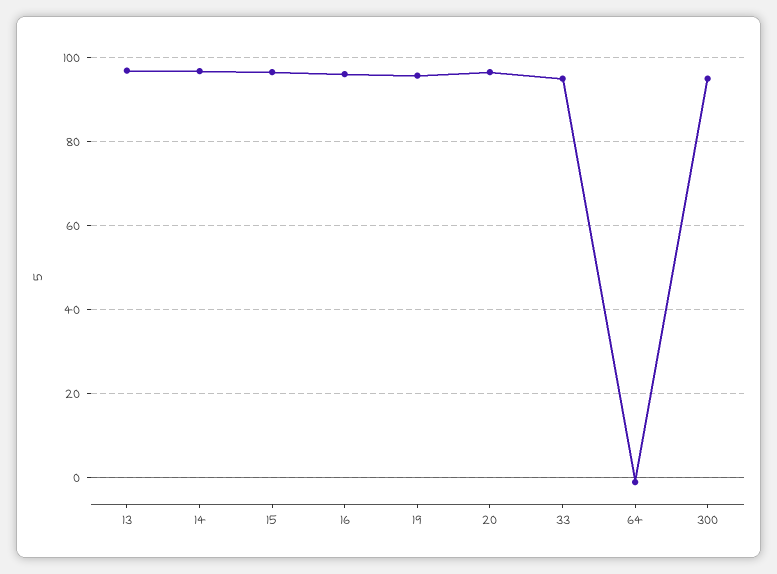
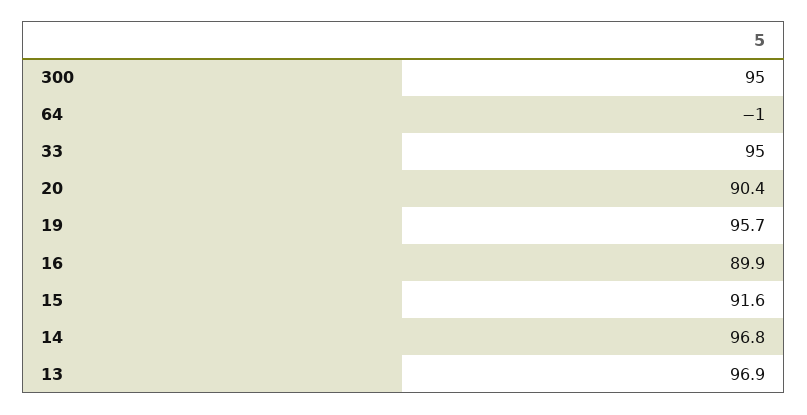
  {
    "13": 96.9,
    "14": 96.8,
-   "15": 96,
+   "15": 91.6,
-   "16": 96,
+   "16": 89.9,
    "19": 95.7,
-   "20": 96,
+   "20": 90.4,
    "33": 95,
    "64": -1,
    "300": 95
  }

